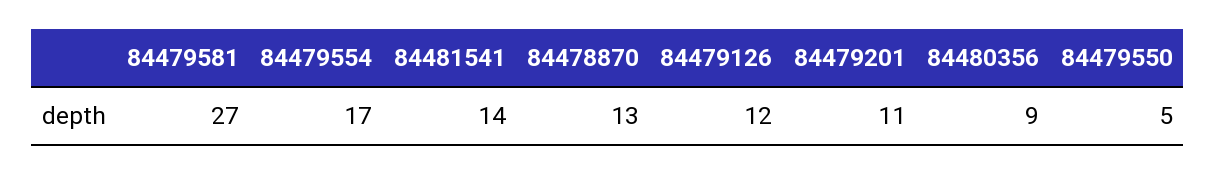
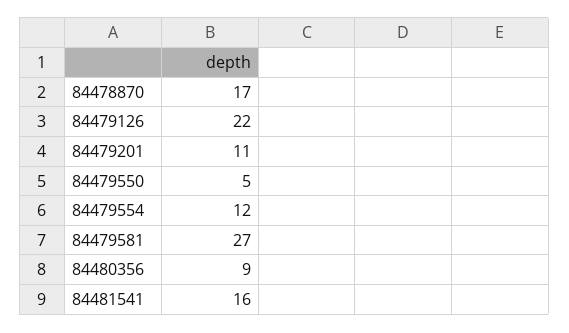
  {
    "84479581": 27,
-   "84479554": 17,
+   "84479554": 12,
-   "84481541": 14,
+   "84481541": 16,
-   "84478870": 13,
+   "84478870": 17,
-   "84479126": 12,
+   "84479126": 22,
    "84479201": 11,
    "84480356": 9,
    "84479550": 5
  }

